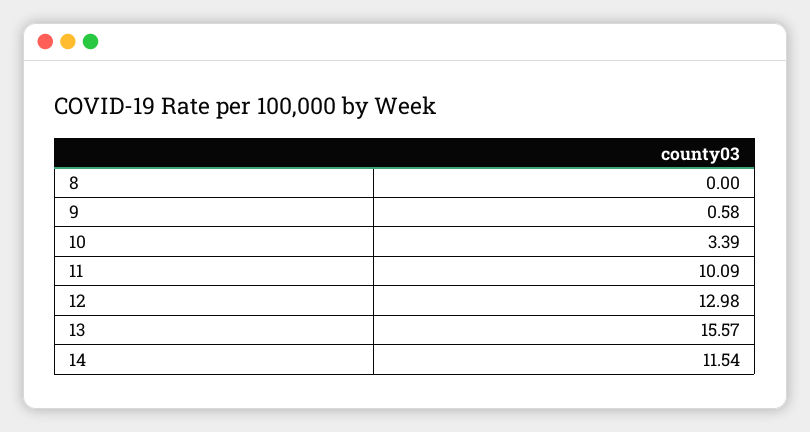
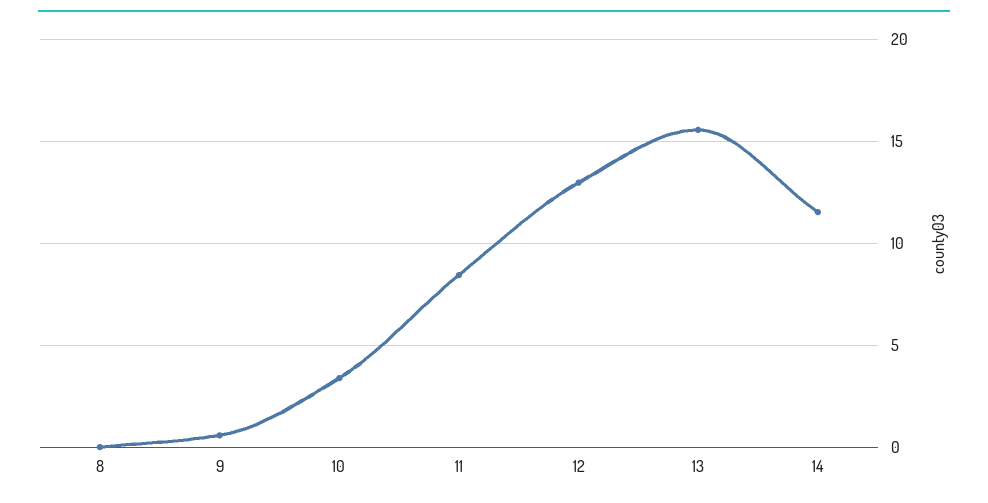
  {
    "8": 0,
    "9": 0.58,
    "10": 3.39,
-   "11": 10.09,
+   "11": 8.5,
    "12": 12.98,
    "13": 15.57,
    "14": 11.54
  }

